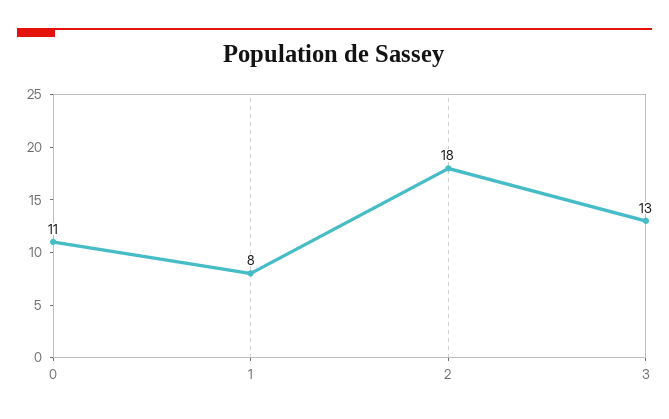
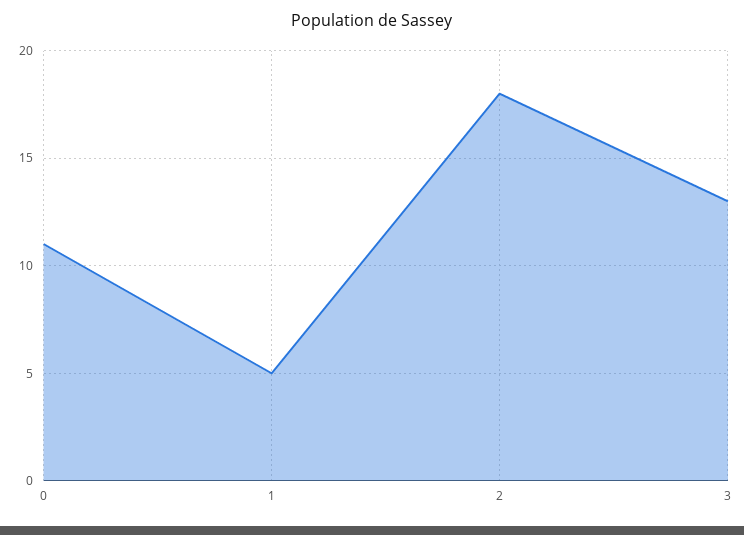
  {
    "0": 11,
-   "1": 8,
+   "1": 5,
    "2": 18,
    "3": 13
  }

